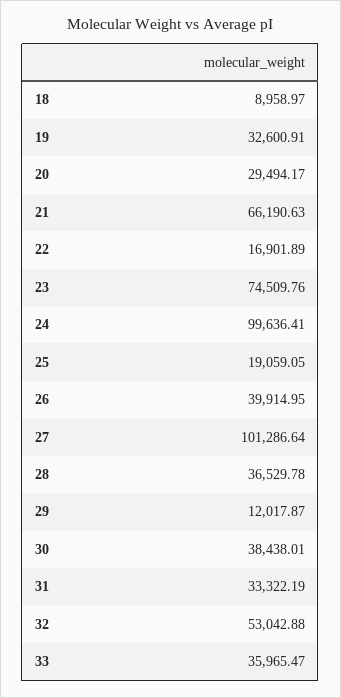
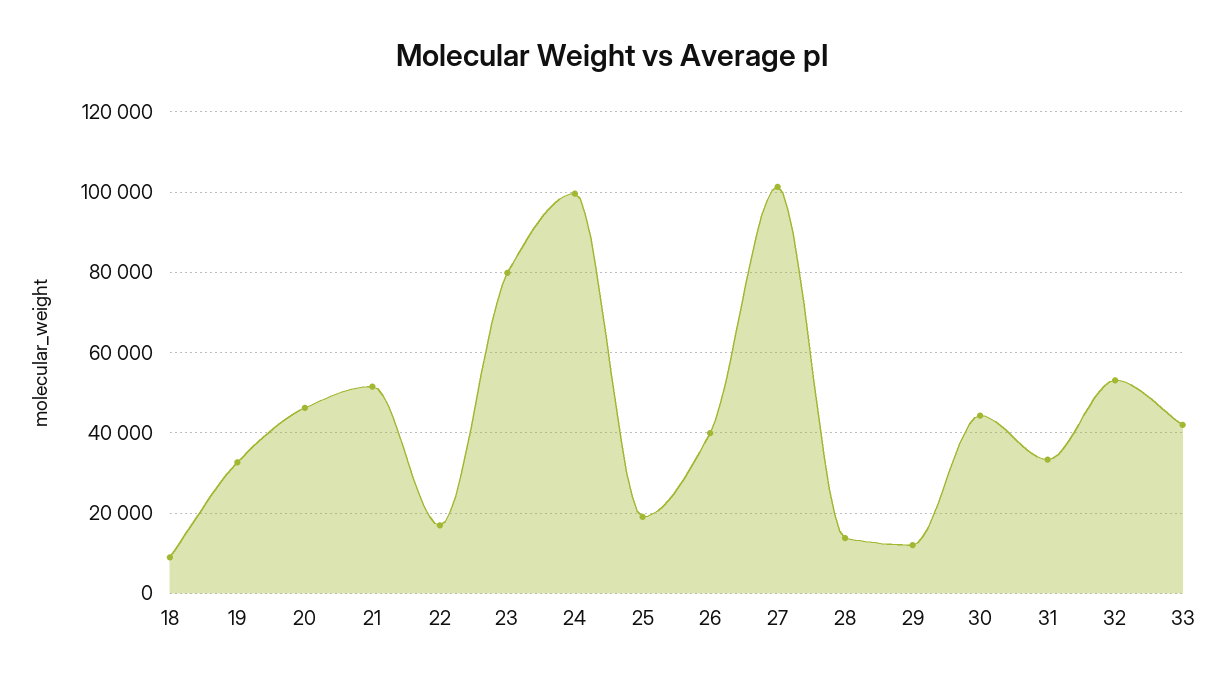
  {
    "18": 8958.97,
    "19": 32600.91,
-   "20": 29494.17,
+   "20": 46000,
-   "21": 66190.63,
+   "21": 52000,
    "22": 16901.89,
-   "23": 74509.76,
+   "23": 80000,
    "24": 99636.41,
    "25": 19059.05,
    "26": 39914.95,
    "27": 101286.64,
-   "28": 36529.78,
+   "28": 14000,
    "29": 12017.87,
-   "30": 38438.01,
+   "30": 44000,
    "31": 33322.19,
    "32": 53042.88,
-   "33": 35965.47
+   "33": 42000
  }

